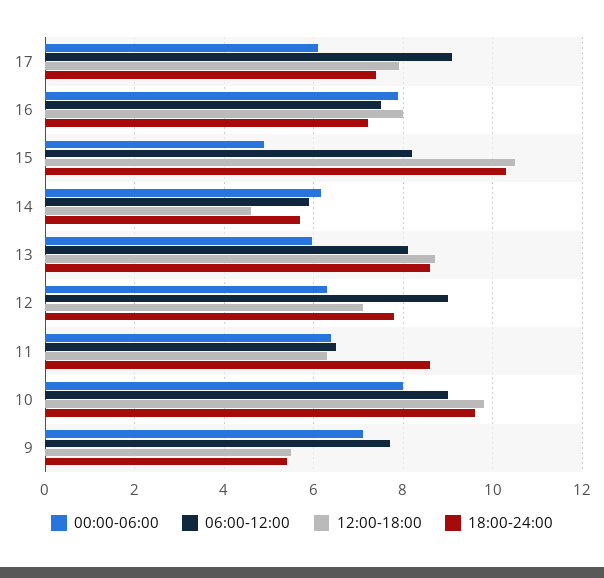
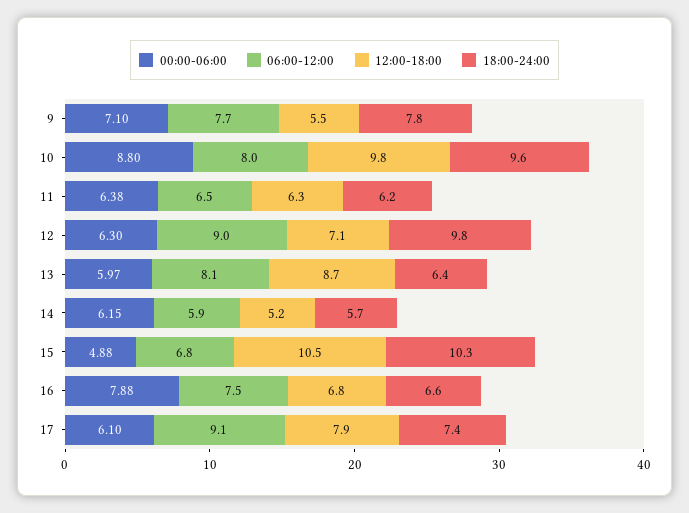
  {
    "00:00-06:00": {
      "17": 6.1,
      "16": 7.88,
      "15": 4.88,
      "14": 6.15,
      "13": 5.97,
      "12": 6.3,
      "11": 6.38,
-     "10": 8,
+     "10": 8.8,
      "9": 7.1
    },
    "06:00-12:00": {
      "17": 9.1,
      "16": 7.5,
-     "15": 8.2,
+     "15": 6.8,
      "14": 5.9,
      "13": 8.1,
      "12": 9,
      "11": 6.5,
-     "10": 9,
+     "10": 8,
      "9": 7.7
    },
    "12:00-18:00": {
      "17": 7.9,
-     "16": 8,
+     "16": 6.8,
      "15": 10.5,
-     "14": 4.6,
+     "14": 5.2,
      "13": 8.7,
      "12": 7.1,
      "11": 6.3,
      "10": 9.8,
      "9": 5.5
    },
    "18:00-24:00": {
      "17": 7.4,
-     "16": 7.2,
+     "16": 6.6,
      "15": 10.3,
      "14": 5.7,
-     "13": 8.6,
+     "13": 6.4,
-     "12": 7.8,
+     "12": 9.8,
-     "11": 8.6,
+     "11": 6.2,
      "10": 9.6,
-     "9": 5.4
+     "9": 7.8
    }
  }

